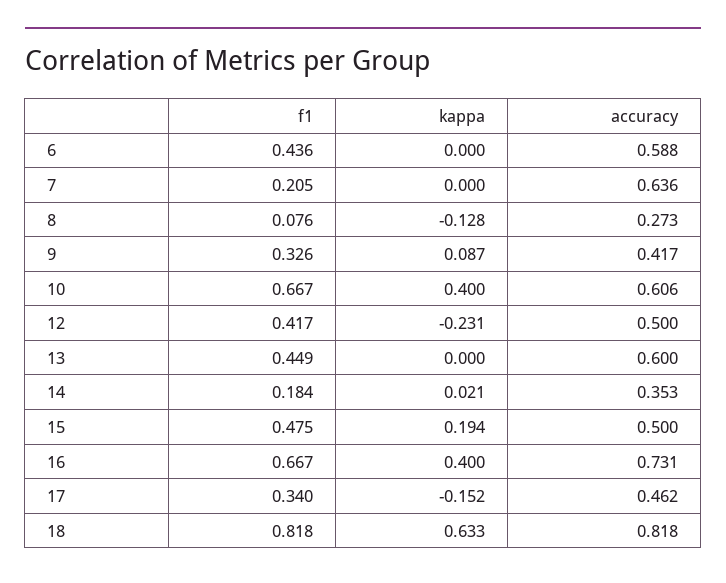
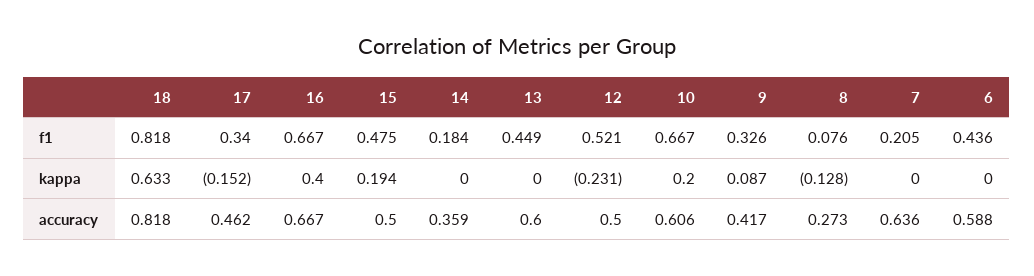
  {
    "f1": {
      "6": 0.436,
      "7": 0.205,
      "8": 0.076,
      "9": 0.326,
      "10": 0.667,
-     "12": 0.417,
+     "12": 0.521,
      "13": 0.449,
      "14": 0.184,
      "15": 0.475,
      "16": 0.667,
      "17": 0.34,
      "18": 0.818
    },
    "kappa": {
      "6": 0,
      "7": 0,
      "8": -0.128,
      "9": 0.087,
-     "10": 0.4,
+     "10": 0.2,
      "12": -0.231,
      "13": 0,
-     "14": 0.021,
+     "14": 0,
      "15": 0.194,
      "16": 0.4,
      "17": -0.152,
      "18": 0.633
    },
    "accuracy": {
      "6": 0.588,
      "7": 0.636,
      "8": 0.273,
      "9": 0.417,
      "10": 0.606,
      "12": 0.5,
      "13": 0.6,
-     "14": 0.353,
+     "14": 0.359,
      "15": 0.5,
-     "16": 0.731,
+     "16": 0.667,
      "17": 0.462,
      "18": 0.818
    }
  }

